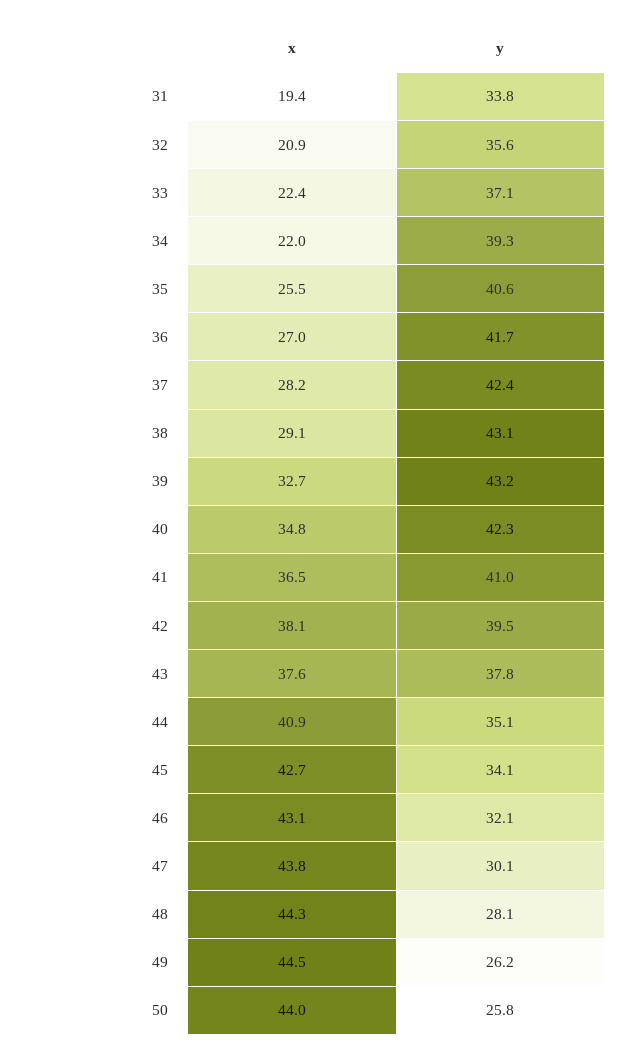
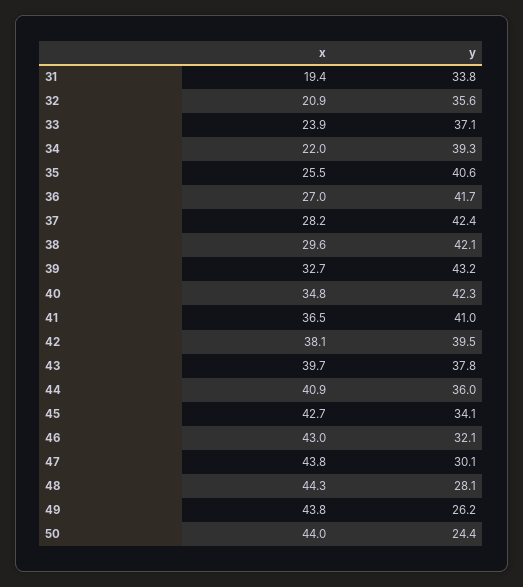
  {
    "x": {
      "31": 19.4,
      "32": 20.9,
-     "33": 22.4,
+     "33": 23.9,
      "34": 22,
      "35": 25.5,
      "36": 27,
      "37": 28.2,
-     "38": 29.1,
+     "38": 29.6,
      "39": 32.7,
      "40": 34.8,
      "41": 36.5,
      "42": 38.1,
-     "43": 37.6,
+     "43": 39.7,
      "44": 40.9,
      "45": 42.7,
-     "46": 43.1,
+     "46": 43,
      "47": 43.8,
      "48": 44.3,
-     "49": 44.5,
+     "49": 43.8,
      "50": 44
    },
    "y": {
      "31": 33.8,
      "32": 35.6,
      "33": 37.1,
      "34": 39.3,
      "35": 40.6,
      "36": 41.7,
      "37": 42.4,
-     "38": 43.1,
+     "38": 42.1,
      "39": 43.2,
      "40": 42.3,
      "41": 41,
      "42": 39.5,
      "43": 37.8,
-     "44": 35.1,
+     "44": 36,
      "45": 34.1,
      "46": 32.1,
      "47": 30.1,
      "48": 28.1,
      "49": 26.2,
-     "50": 25.8
+     "50": 24.4
    }
  }

